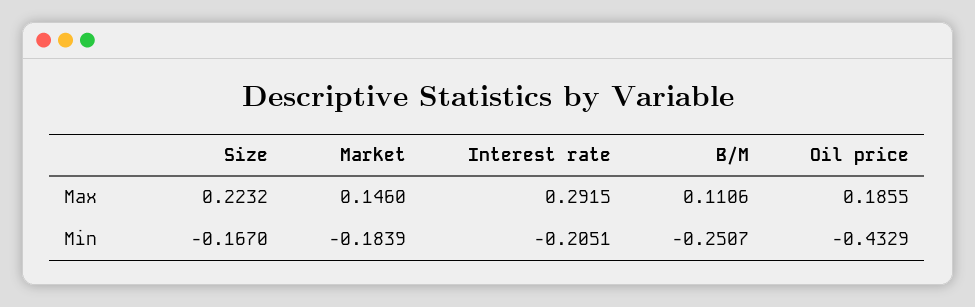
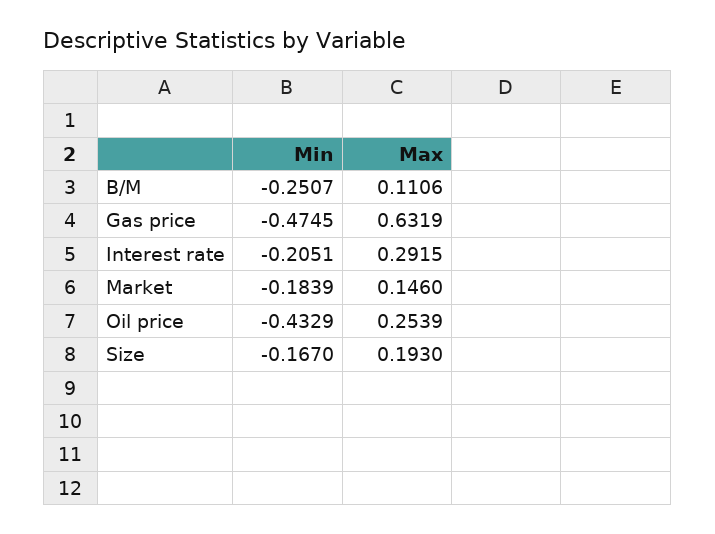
  {
    "Size": {
-     "Max": 0.2232,
+     "Max": 0.193,
      "Min": -0.167
    },
    "Market": {
      "Max": 0.146,
      "Min": -0.1839
    },
    "Interest rate": {
      "Max": 0.2915,
      "Min": -0.2051
    },
    "B/M": {
      "Max": 0.1106,
      "Min": -0.2507
    },
    "Oil price": {
-     "Max": 0.1855,
+     "Max": 0.2539,
      "Min": -0.4329
-   }
+   },
+   "Gas price": {
+     "Min": -0.4745,
+     "Max": 0.6319
+   }
  }

